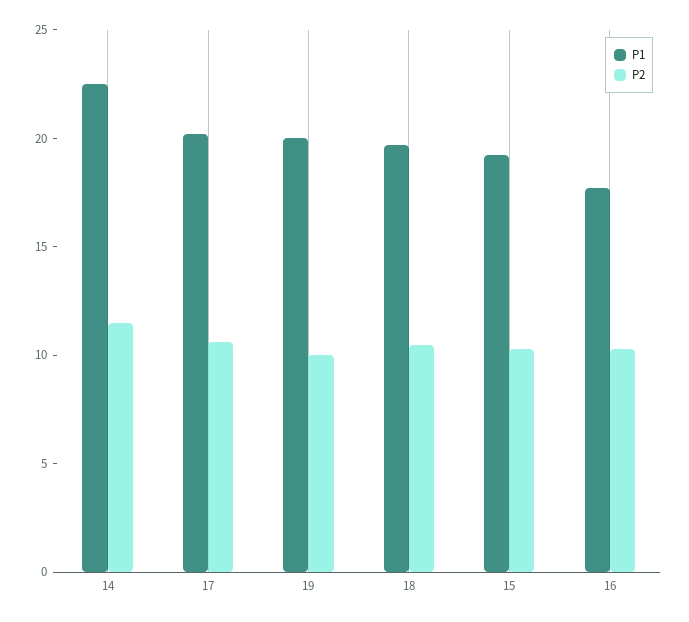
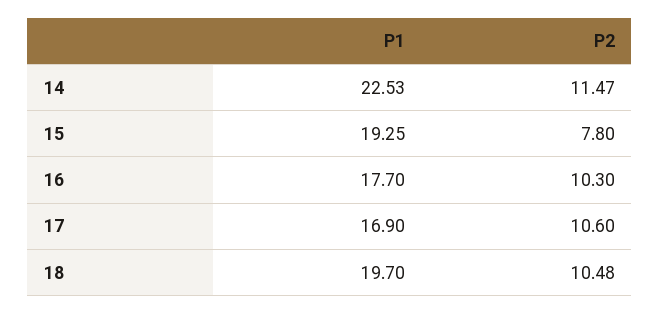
  {
    "P1": {
      "14": 22.53,
-     "17": 20,
+     "17": 16.9,
-     "19": 20,
      "18": 19.7,
      "15": 19.25,
      "16": 17.7
    },
    "P2": {
      "14": 11.47,
      "17": 10.6,
-     "19": 10,
      "18": 10.48,
-     "15": 10,
+     "15": 7.8,
      "16": 10.3
    }
  }

